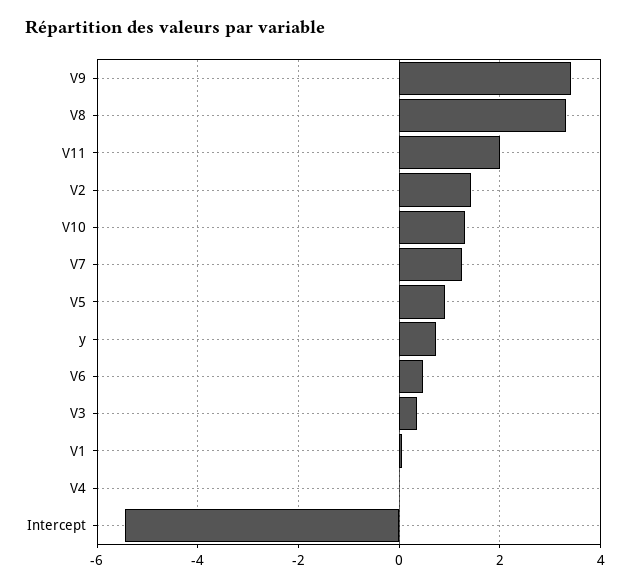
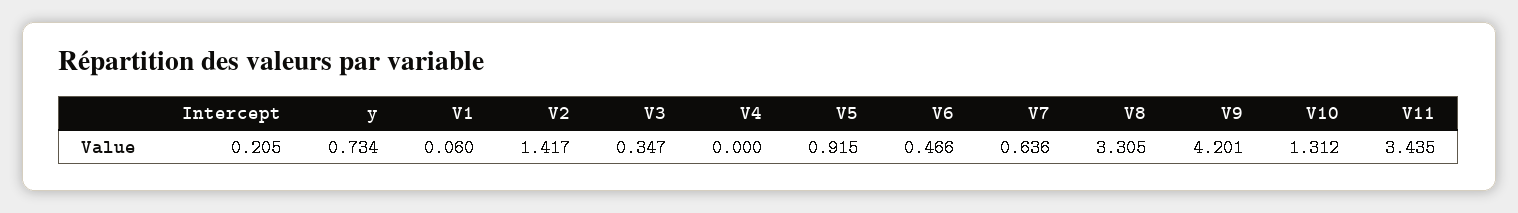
  {
-   "V9": 3.4,
+   "V9": 4.201,
    "V8": 3.305,
-   "V11": 2,
+   "V11": 3.435,
    "V2": 1.417,
    "V10": 1.312,
-   "V7": 1.2,
+   "V7": 0.636,
    "V5": 0.915,
    "y": 0.734,
    "V6": 0.466,
    "V3": 0.347,
    "V1": 0.06,
    "V4": 0,
-   "Intercept": -5.4
+   "Intercept": 0.205
  }

